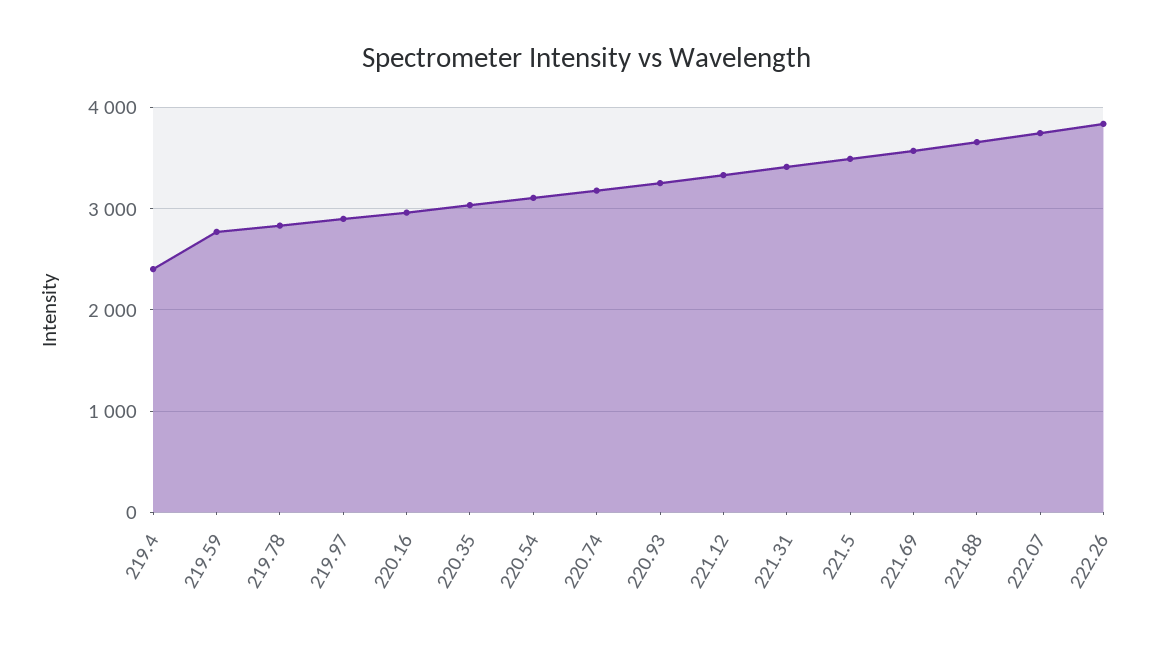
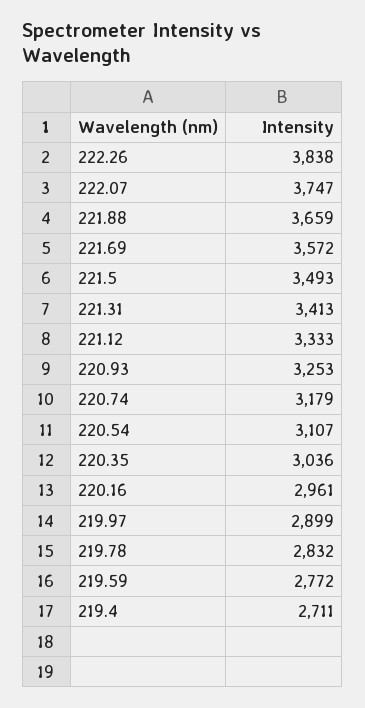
  {
-   "219.4": 2400,
+   "219.4": 2711,
    "219.59": 2772,
    "219.78": 2832,
    "219.97": 2899,
    "220.16": 2961,
    "220.35": 3036,
    "220.54": 3107,
    "220.74": 3179,
    "220.93": 3253,
    "221.12": 3333,
    "221.31": 3413,
    "221.5": 3493,
    "221.69": 3572,
    "221.88": 3659,
    "222.07": 3747,
    "222.26": 3838
  }

